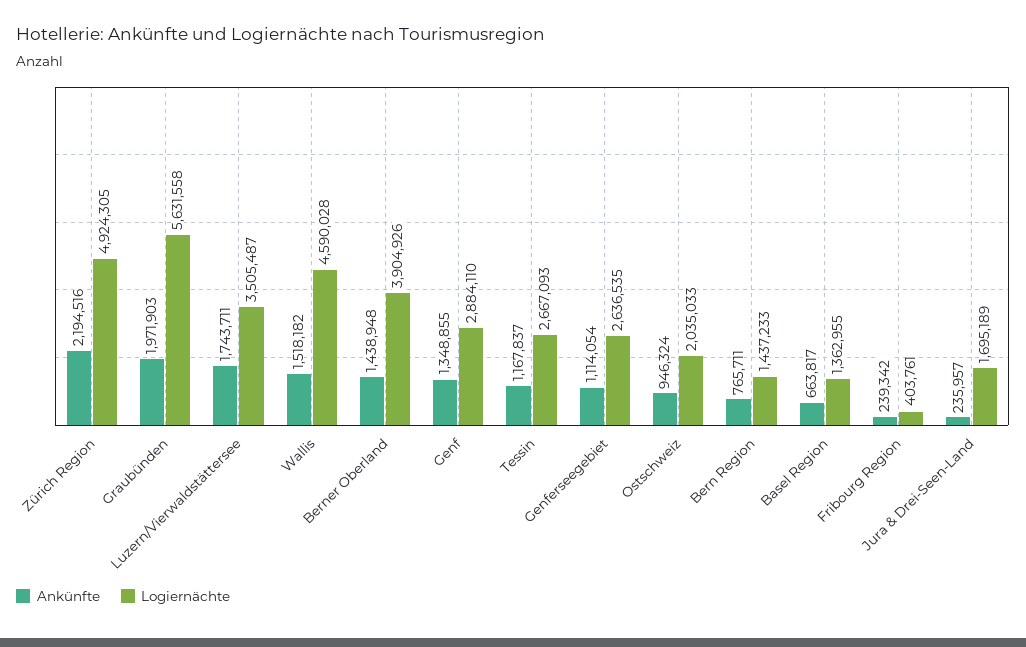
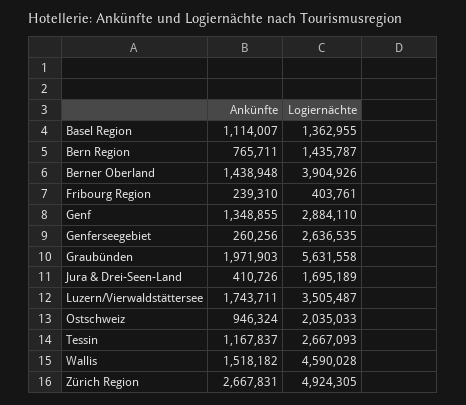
  {
    "Ankünfte": {
-     "Zürich Region": 2194516,
+     "Zürich Region": 2667831,
      "Graubünden": 1971903,
      "Luzern/Vierwaldstättersee": 1743711,
      "Wallis": 1518182,
      "Berner Oberland": 1438948,
      "Genf": 1348855,
      "Tessin": 1167837,
-     "Genferseegebiet": 1114054,
+     "Genferseegebiet": 260256,
      "Ostschweiz": 946324,
      "Bern Region": 765711,
-     "Basel Region": 663817,
+     "Basel Region": 1114007,
-     "Fribourg Region": 239342,
+     "Fribourg Region": 239310,
-     "Jura & Drei-Seen-Land": 235957
+     "Jura & Drei-Seen-Land": 410726
    },
    "Logiernächte": {
      "Zürich Region": 4924305,
      "Graubünden": 5631558,
      "Luzern/Vierwaldstättersee": 3505487,
      "Wallis": 4590028,
      "Berner Oberland": 3904926,
      "Genf": 2884110,
      "Tessin": 2667093,
      "Genferseegebiet": 2636535,
      "Ostschweiz": 2035033,
-     "Bern Region": 1437233,
+     "Bern Region": 1435787,
      "Basel Region": 1362955,
      "Fribourg Region": 403761,
      "Jura & Drei-Seen-Land": 1695189
    }
  }

